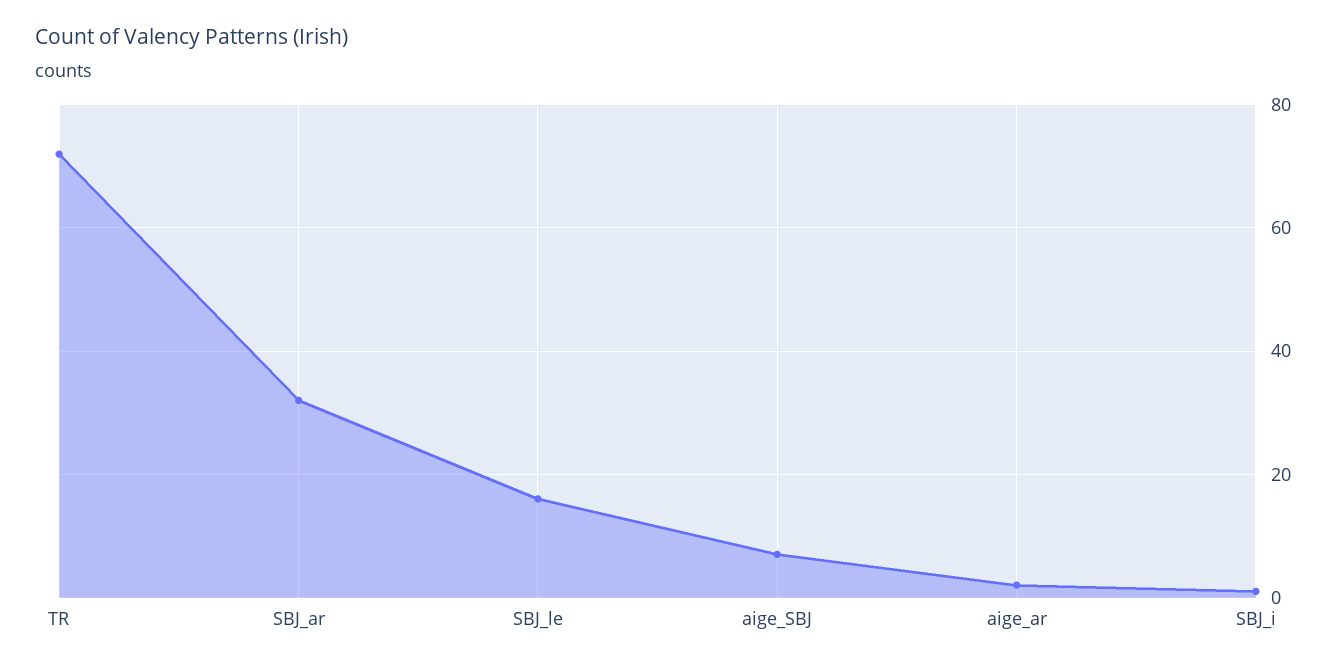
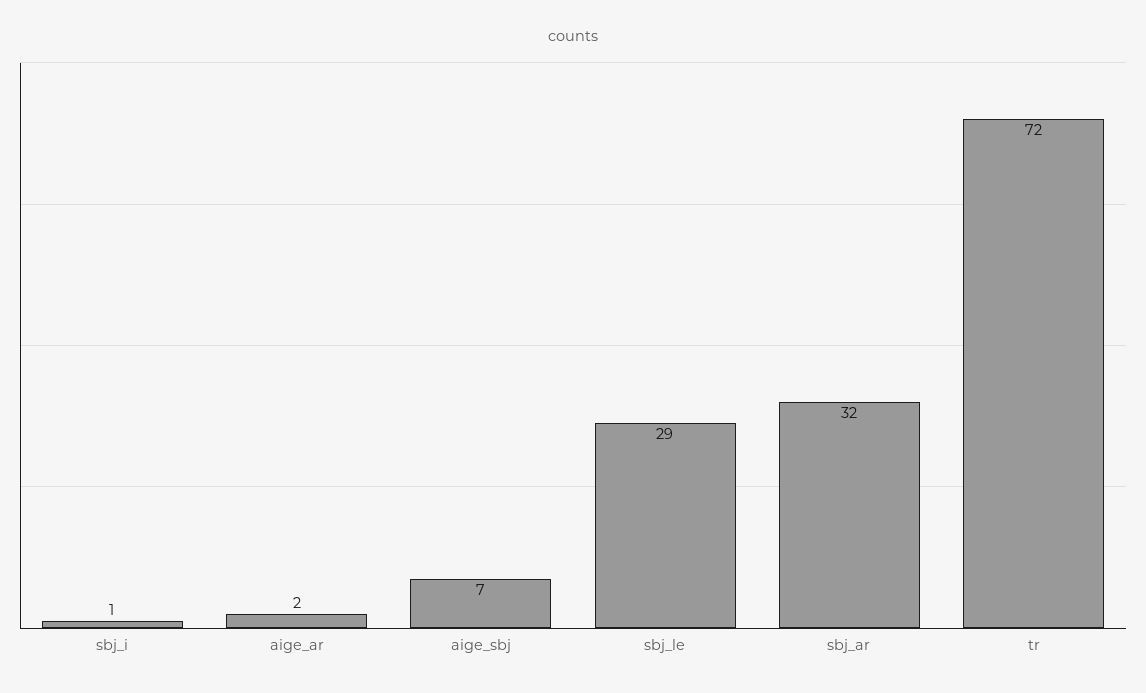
  {
    "TR": 72,
    "SBJ_ar": 32,
-   "SBJ_le": 15,
+   "SBJ_le": 29,
    "aige_SBJ": 7,
    "aige_ar": 2,
    "SBJ_i": 1
  }

